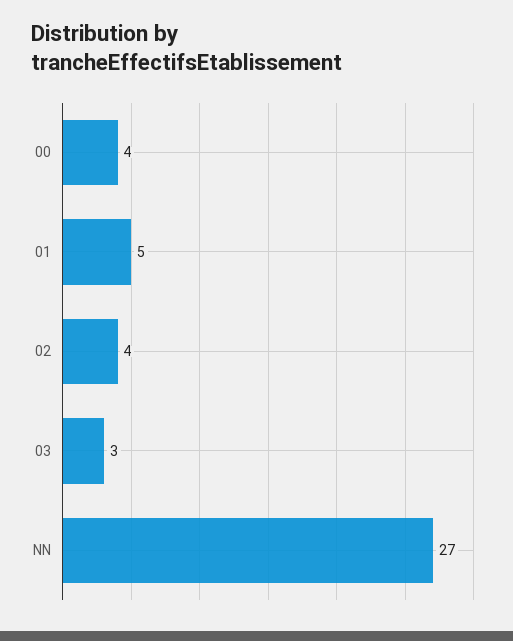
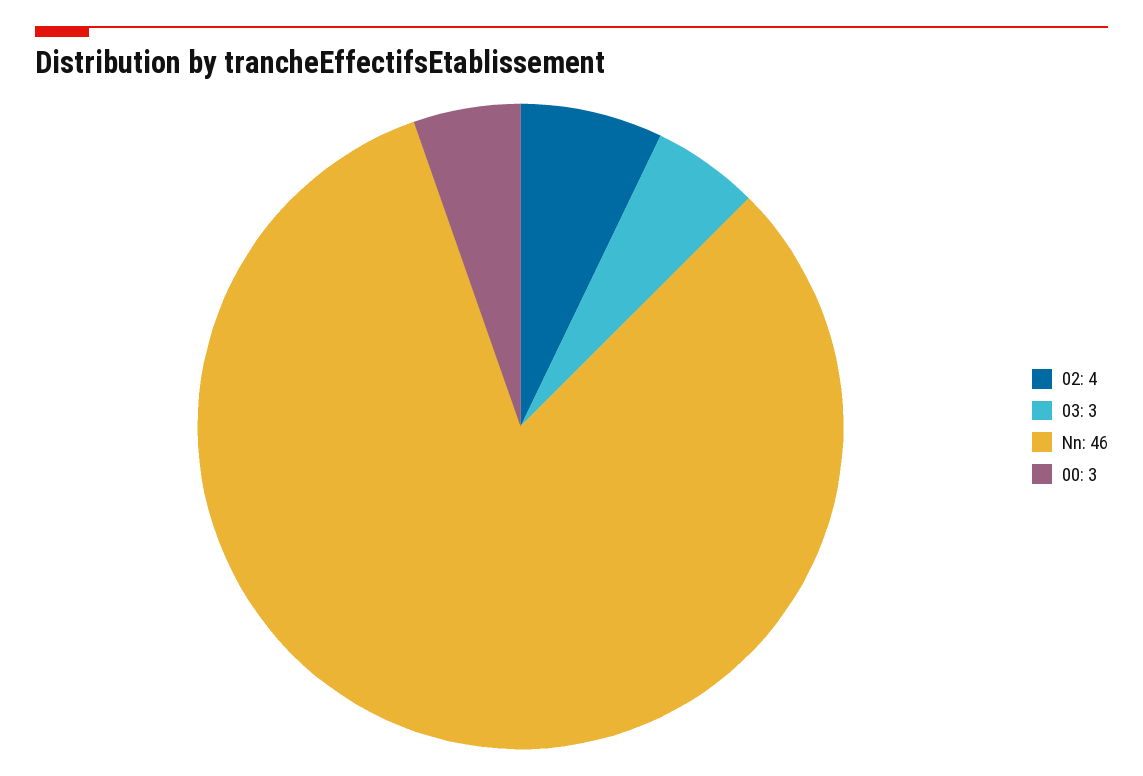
  {
-   "00": 4,
+   "00": 3,
-   "01": 5,
    "02": 4,
    "03": 3,
-   "NN": 27
+   "NN": 46
  }

